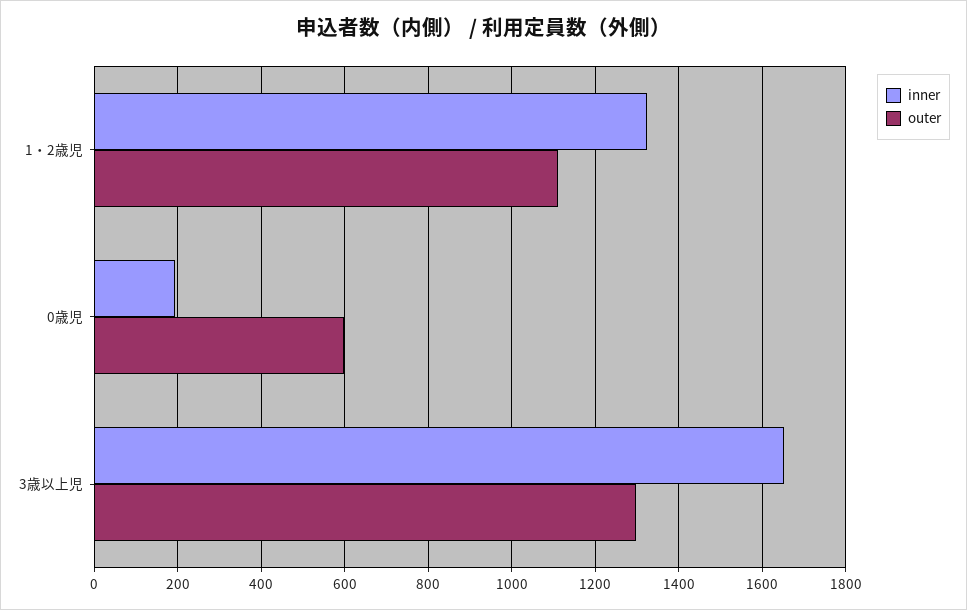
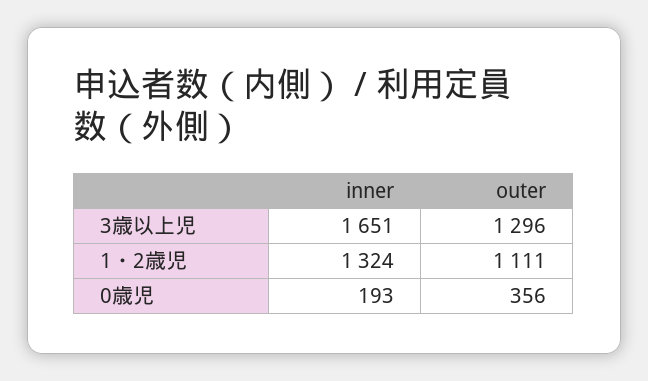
  {
    "inner": {
      "1・2歳児": 1324,
      "0歳児": 193,
      "3歳以上児": 1651
    },
    "outer": {
      "1・2歳児": 1111,
-     "0歳児": 600,
+     "0歳児": 356,
      "3歳以上児": 1296
    }
  }

